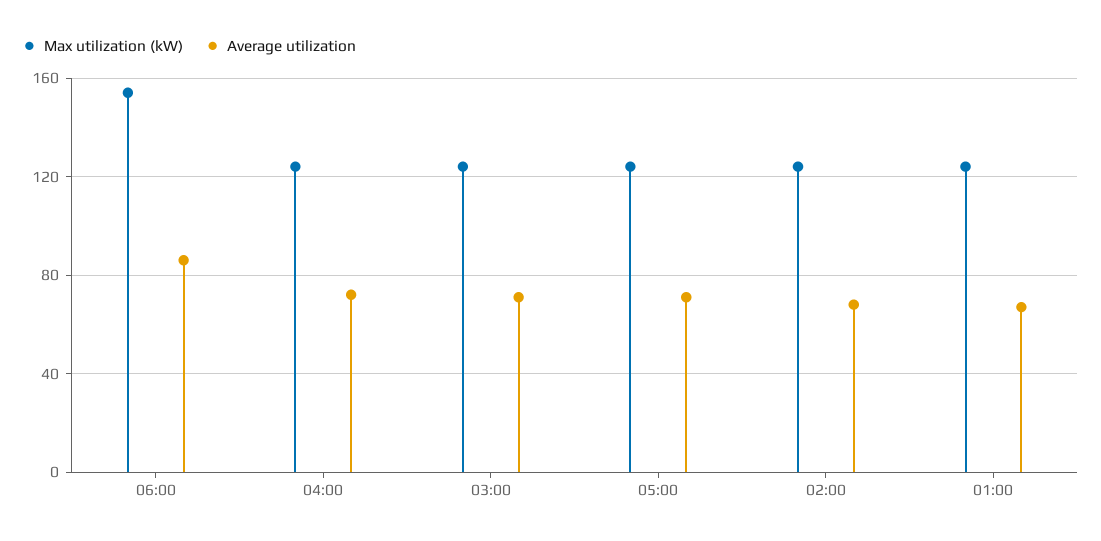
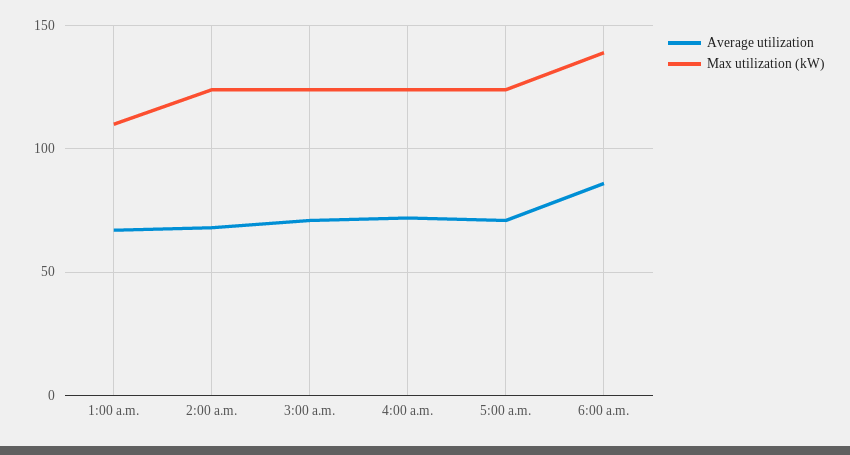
  {
    "Max utilization (kW)": {
-     "06:00": 155,
+     "06:00": 140,
      "04:00": 125,
      "03:00": 125,
      "05:00": 125,
      "02:00": 125,
-     "01:00": 125
+     "01:00": 110
    },
    "Average utilization": {
      "06:00": 85,
      "04:00": 70,
      "03:00": 70,
      "05:00": 70,
      "02:00": 70,
      "01:00": 65
    }
  }

